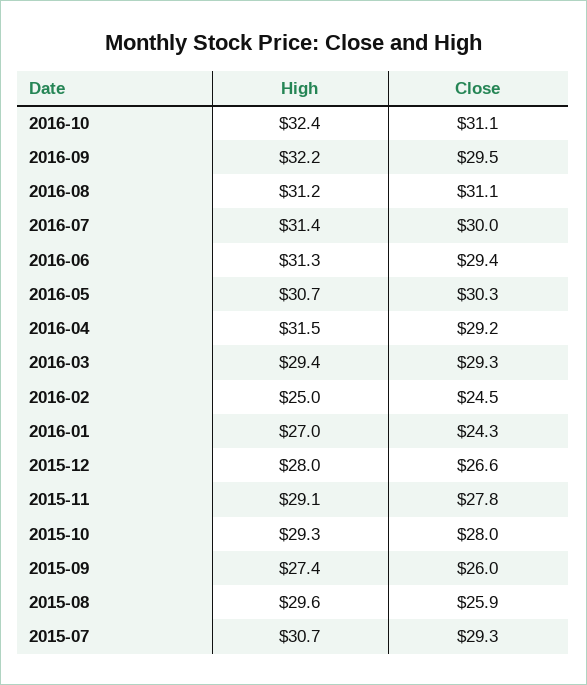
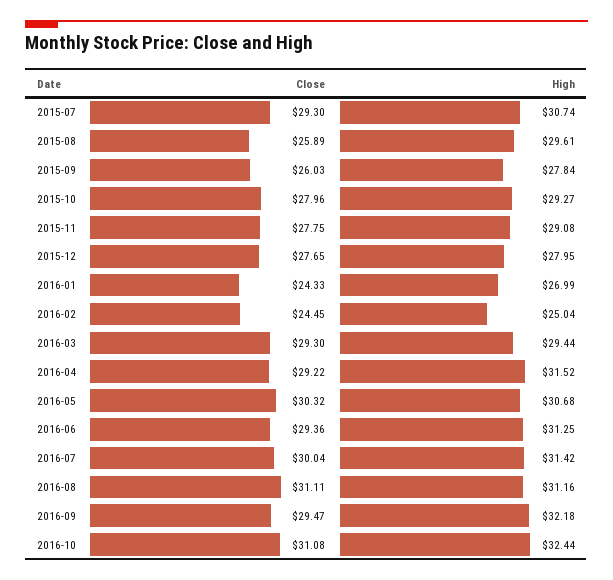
  {
    "High": {
      "2016-10": 32.44,
      "2016-09": 32.18,
      "2016-08": 31.16,
      "2016-07": 31.42,
      "2016-06": 31.25,
      "2016-05": 30.68,
      "2016-04": 31.52,
      "2016-03": 29.44,
      "2016-02": 25.04,
      "2016-01": 26.99,
      "2015-12": 27.95,
      "2015-11": 29.08,
      "2015-10": 29.27,
-     "2015-09": 27.4,
+     "2015-09": 27.84,
      "2015-08": 29.61,
      "2015-07": 30.74
    },
    "Close": {
      "2016-10": 31.08,
      "2016-09": 29.47,
      "2016-08": 31.11,
      "2016-07": 30.04,
      "2016-06": 29.36,
      "2016-05": 30.32,
      "2016-04": 29.22,
      "2016-03": 29.3,
      "2016-02": 24.45,
      "2016-01": 24.33,
-     "2015-12": 26.6,
+     "2015-12": 27.65,
      "2015-11": 27.75,
      "2015-10": 27.96,
      "2015-09": 26.03,
      "2015-08": 25.89,
      "2015-07": 29.3
    }
  }

